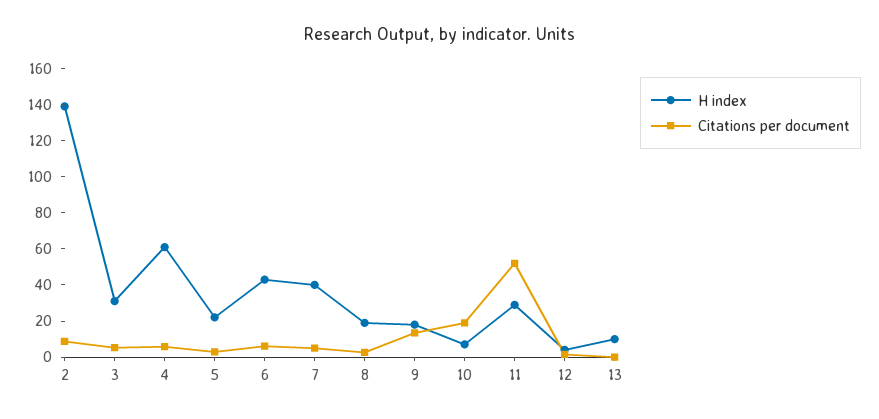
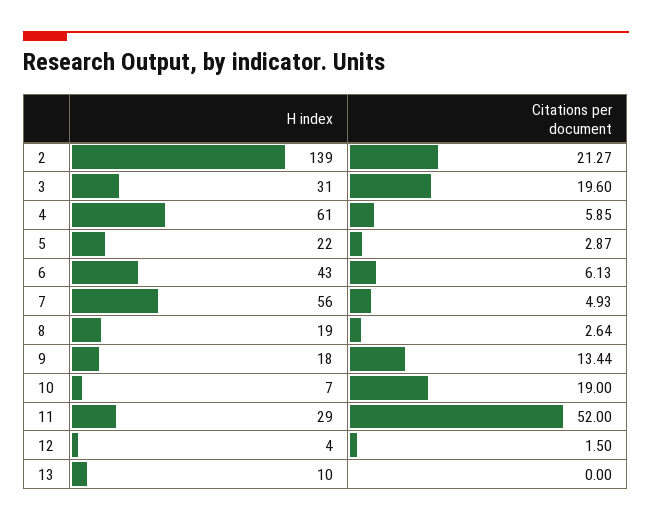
  {
    "H index": {
      "2": 139,
      "3": 31,
      "4": 61,
      "5": 22,
      "6": 43,
-     "7": 40,
+     "7": 56,
      "8": 19,
      "9": 18,
      "10": 7,
      "11": 29,
      "12": 4,
      "13": 10
    },
    "Citations per document": {
-     "2": 10,
+     "2": 21.27,
-     "3": 5,
+     "3": 19.6,
      "4": 5.85,
      "5": 2.87,
      "6": 6.13,
      "7": 4.93,
      "8": 2.64,
      "9": 13.44,
      "10": 19,
      "11": 52,
      "12": 1.5,
      "13": 0
    }
  }

